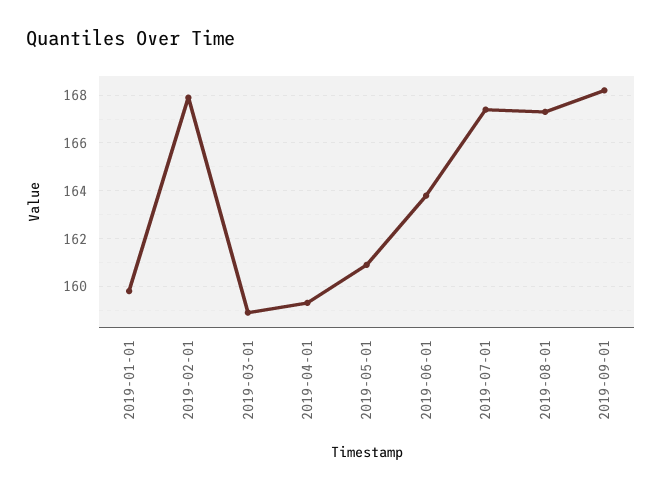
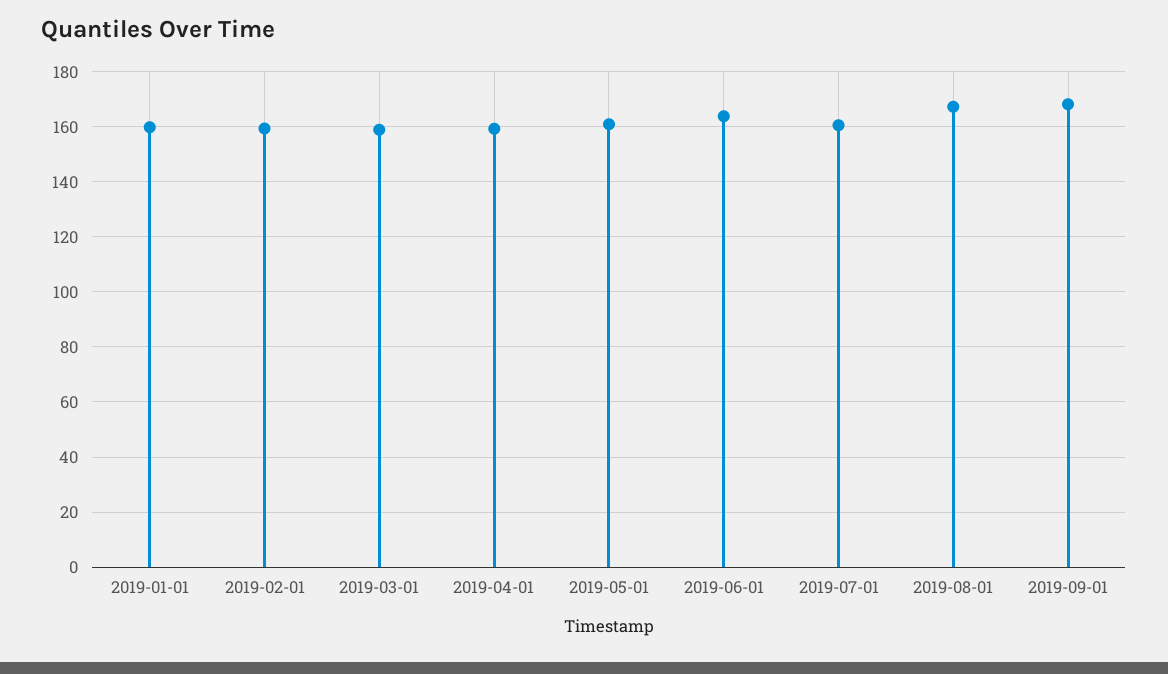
  {
    "2019-01-01": 160,
-   "2019-02-01": 168,
+   "2019-02-01": 160,
    "2019-03-01": 159,
    "2019-04-01": 159.5,
    "2019-05-01": 161,
    "2019-06-01": 164,
-   "2019-07-01": 167.5,
+   "2019-07-01": 160,
    "2019-08-01": 167.5,
    "2019-09-01": 168
  }

